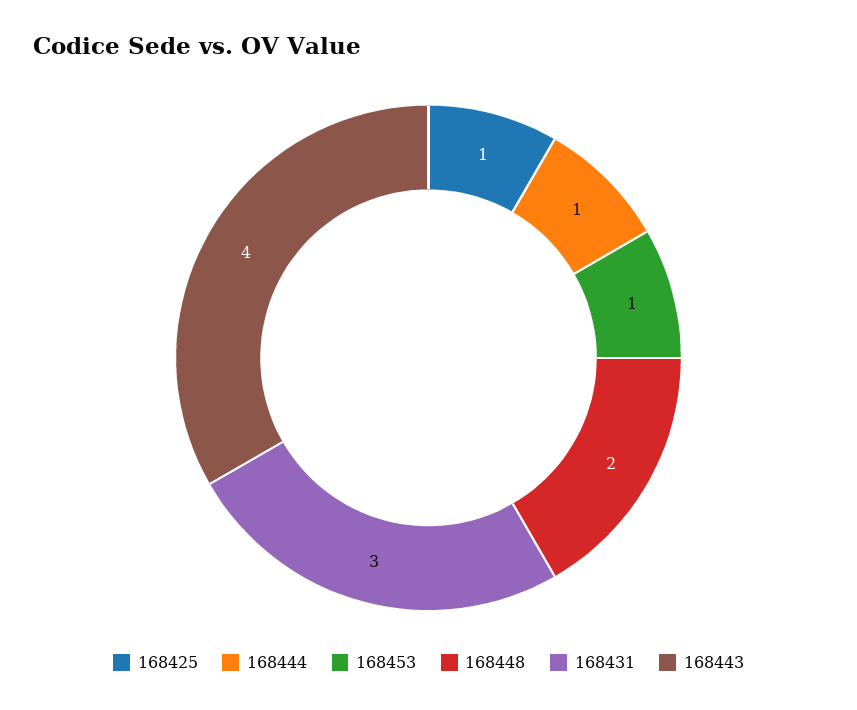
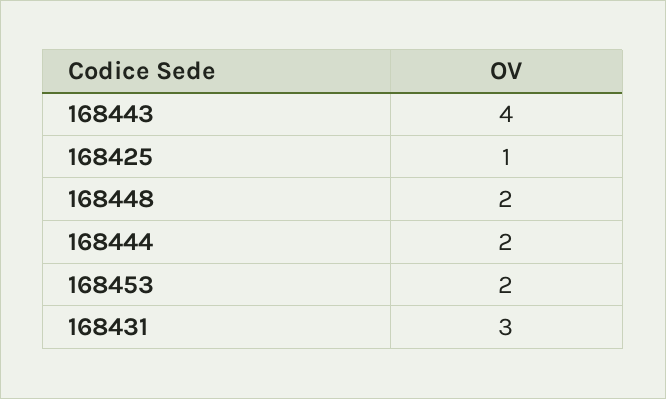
  {
    "168425": 1,
-   "168444": 1,
+   "168444": 2,
-   "168453": 1,
+   "168453": 2,
    "168448": 2,
    "168431": 3,
    "168443": 4
  }

